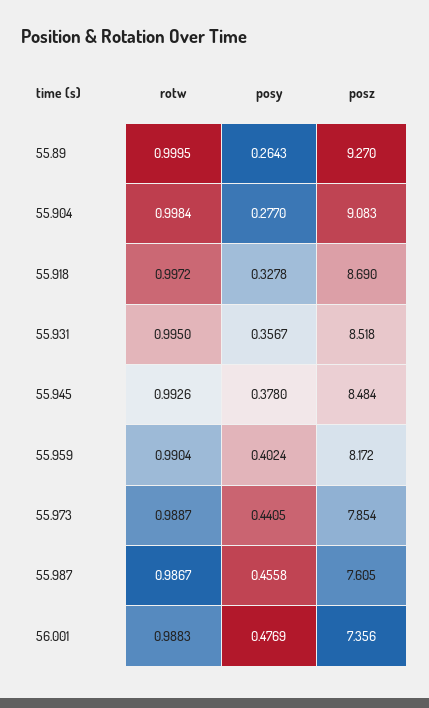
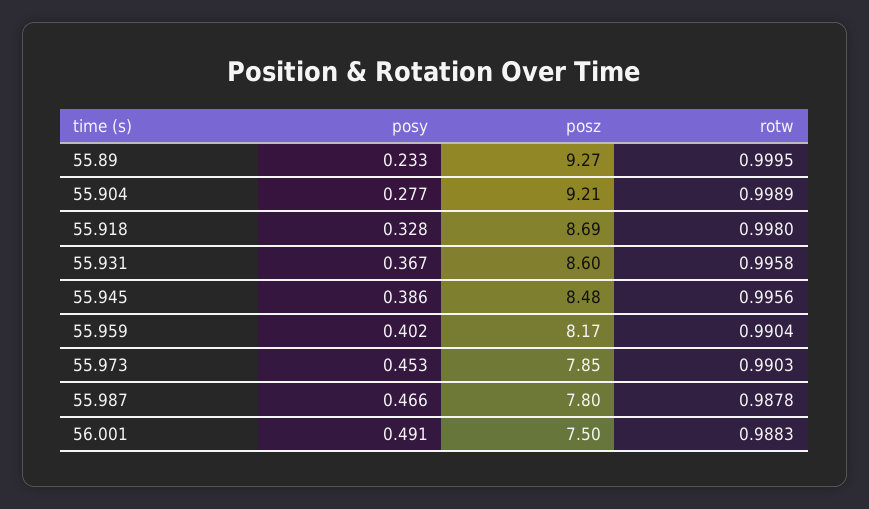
  {
    "rotw": {
      "55.89": 0.9995,
-     "55.904": 0.9984,
+     "55.904": 0.9989,
-     "55.918": 0.9972,
+     "55.918": 0.998,
-     "55.931": 0.995,
+     "55.931": 0.9958,
-     "55.945": 0.9926,
+     "55.945": 0.9956,
      "55.959": 0.9904,
-     "55.973": 0.9887,
+     "55.973": 0.9903,
-     "55.987": 0.9867,
+     "55.987": 0.9878,
      "56.001": 0.9883
    },
    "posy": {
-     "55.89": 0.2643,
+     "55.89": 0.233,
      "55.904": 0.277,
      "55.918": 0.3278,
-     "55.931": 0.3567,
+     "55.931": 0.367,
-     "55.945": 0.378,
+     "55.945": 0.386,
      "55.959": 0.4024,
-     "55.973": 0.4405,
+     "55.973": 0.453,
-     "55.987": 0.4558,
+     "55.987": 0.466,
-     "56.001": 0.4769
+     "56.001": 0.491
    },
    "posz": {
      "55.89": 9.27,
-     "55.904": 9.083,
+     "55.904": 9.21,
      "55.918": 8.69,
-     "55.931": 8.518,
+     "55.931": 8.6,
      "55.945": 8.484,
      "55.959": 8.172,
      "55.973": 7.854,
-     "55.987": 7.605,
+     "55.987": 7.8,
-     "56.001": 7.356
+     "56.001": 7.5
    }
  }

